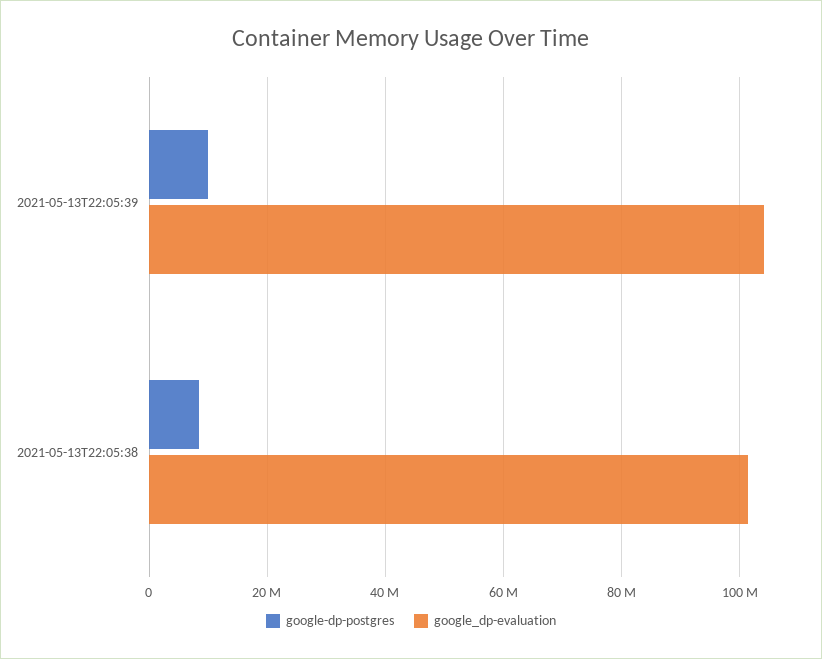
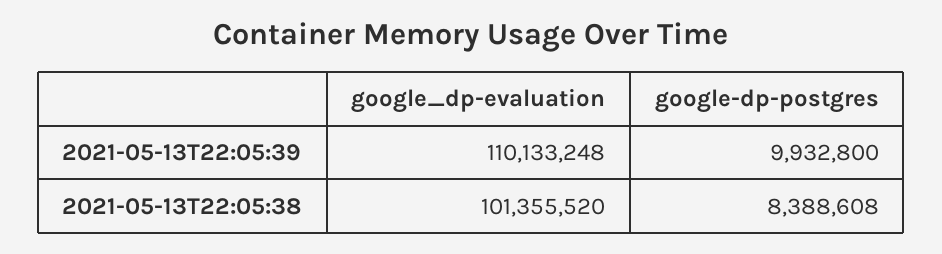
  {
    "google-dp-postgres": {
      "2021-05-13T22:05:39": 9932800,
      "2021-05-13T22:05:38": 8388608
    },
    "google_dp-evaluation": {
-     "2021-05-13T22:05:39": 104000000,
+     "2021-05-13T22:05:39": 110133248,
      "2021-05-13T22:05:38": 101355520
    }
  }

